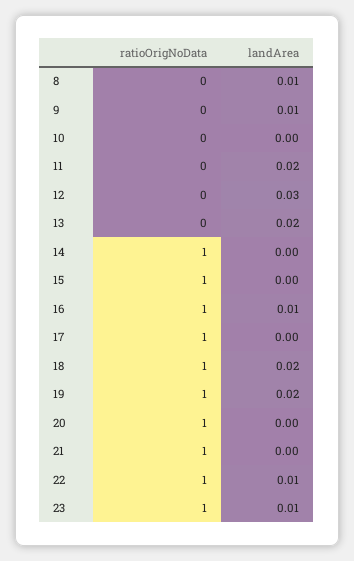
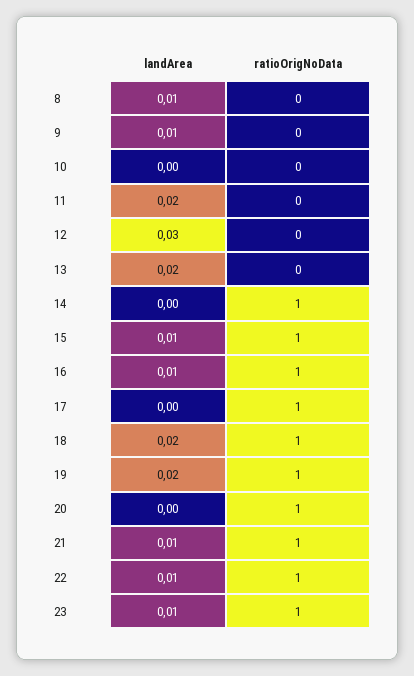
  {
    "ratioOrigNoData": {
      "8": 0,
      "9": 0,
      "10": 0,
      "11": 0,
      "12": 0,
      "13": 0,
      "14": 1,
      "15": 1,
      "16": 1,
      "17": 1,
      "18": 1,
      "19": 1,
      "20": 1,
      "21": 1,
      "22": 1,
      "23": 1
    },
    "landArea": {
      "8": 0.01,
      "9": 0.01,
      "10": 0,
      "11": 0.02,
      "12": 0.03,
      "13": 0.02,
      "14": 0,
-     "15": 0,
+     "15": 0.01,
      "16": 0.01,
      "17": 0,
      "18": 0.02,
      "19": 0.02,
      "20": 0,
-     "21": 0,
+     "21": 0.01,
      "22": 0.01,
      "23": 0.01
    }
  }

